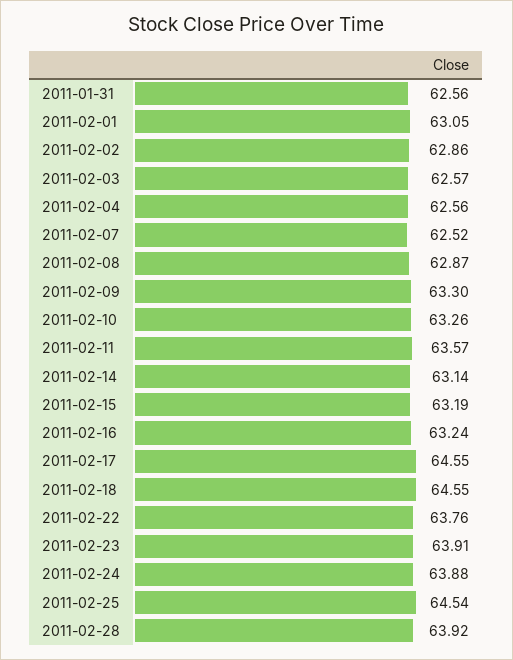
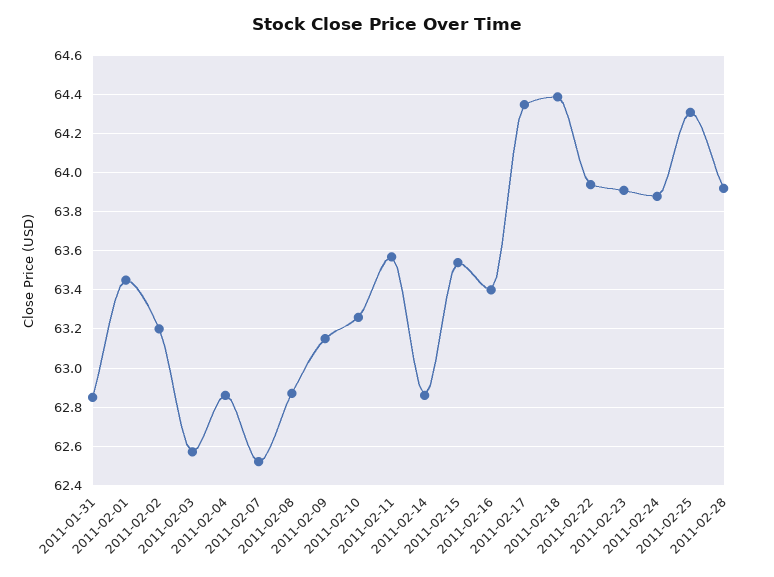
  {
-   "2011-01-31": 62.56,
+   "2011-01-31": 62.85,
-   "2011-02-01": 63.05,
+   "2011-02-01": 63.45,
-   "2011-02-02": 62.86,
+   "2011-02-02": 63.2,
    "2011-02-03": 62.57,
-   "2011-02-04": 62.56,
+   "2011-02-04": 62.85,
    "2011-02-07": 62.52,
    "2011-02-08": 62.87,
-   "2011-02-09": 63.3,
+   "2011-02-09": 63.15,
    "2011-02-10": 63.26,
    "2011-02-11": 63.57,
-   "2011-02-14": 63.14,
+   "2011-02-14": 62.85,
-   "2011-02-15": 63.19,
+   "2011-02-15": 63.55,
-   "2011-02-16": 63.24,
+   "2011-02-16": 63.4,
-   "2011-02-17": 64.55,
+   "2011-02-17": 64.35,
-   "2011-02-18": 64.55,
+   "2011-02-18": 64.4,
-   "2011-02-22": 63.76,
+   "2011-02-22": 63.95,
    "2011-02-23": 63.91,
    "2011-02-24": 63.88,
-   "2011-02-25": 64.54,
+   "2011-02-25": 64.3,
    "2011-02-28": 63.92
  }

